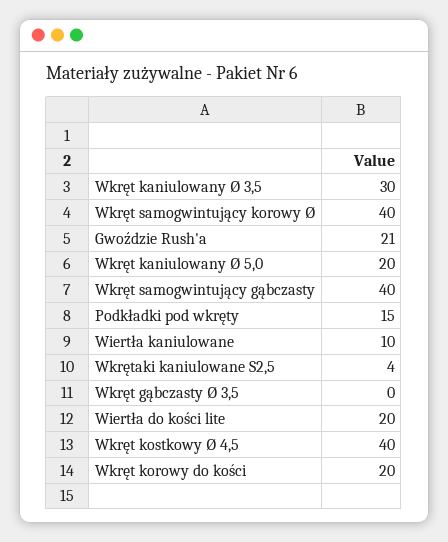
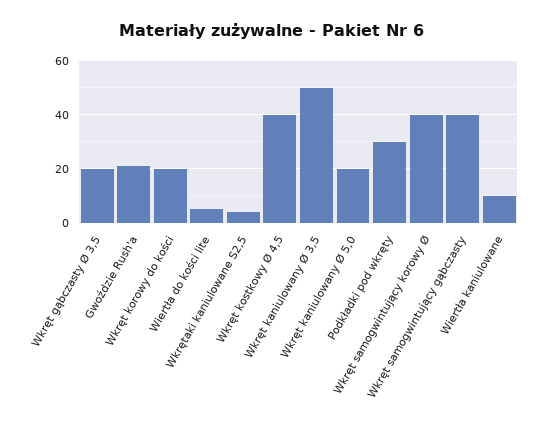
  {
-   "Wkręt kaniulowany Ø 3,5": 30,
+   "Wkręt kaniulowany Ø 3,5": 50,
    "Wkręt samogwintujący korowy Ø": 40,
    "Gwoździe Rush'a": 21,
    "Wkręt kaniulowany Ø 5,0": 20,
    "Wkręt samogwintujący gąbczasty": 40,
-   "Podkładki pod wkręty": 15,
+   "Podkładki pod wkręty": 30,
    "Wiertła kaniulowane": 10,
    "Wkrętaki kaniulowane S2,5": 4,
-   "Wkręt gąbczasty Ø 3,5": 0,
+   "Wkręt gąbczasty Ø 3,5": 20,
-   "Wiertła do kości lite": 20,
+   "Wiertła do kości lite": 5,
    "Wkręt kostkowy Ø 4,5": 40,
    "Wkręt korowy do kości": 20
  }

